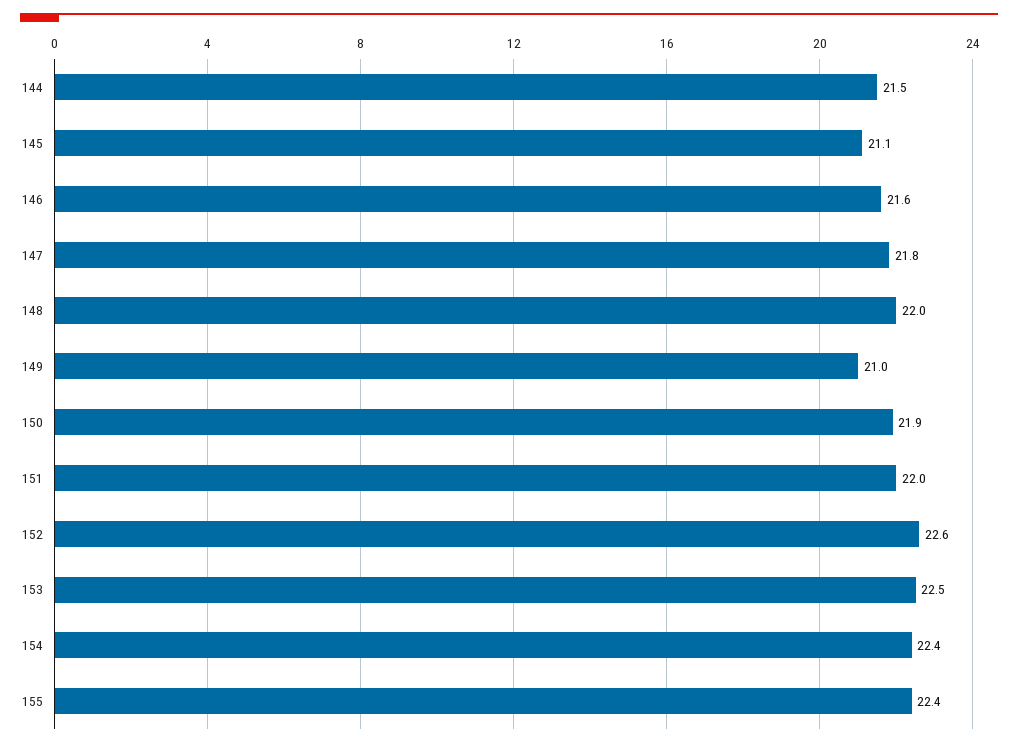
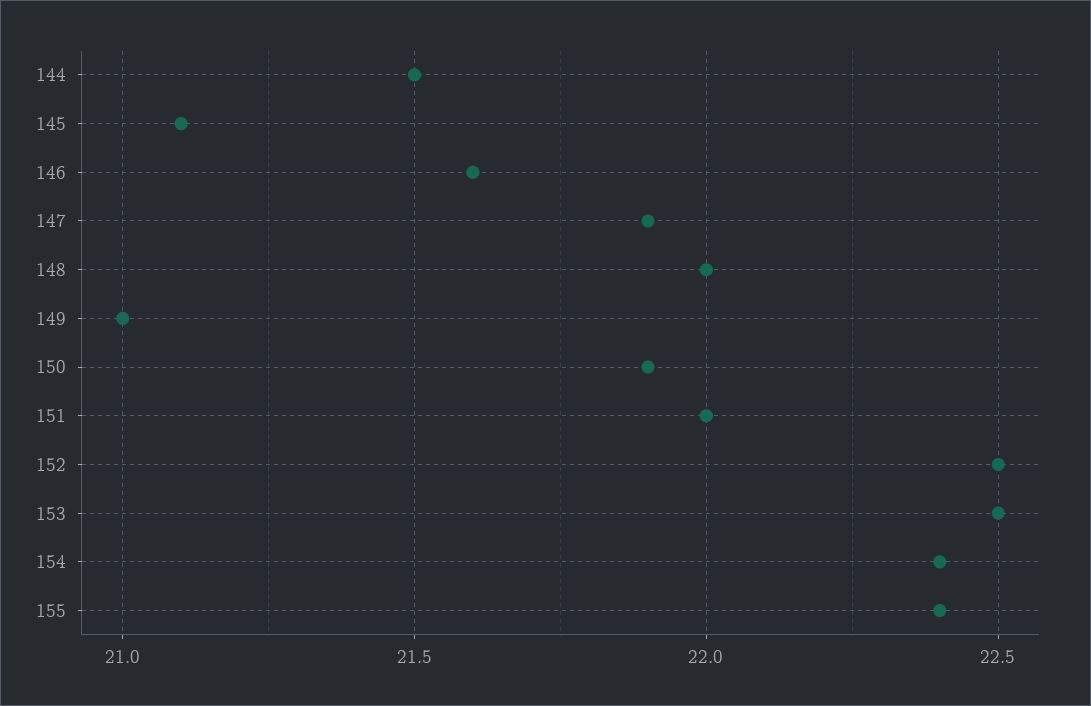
  {
    "144": 21.5,
    "145": 21.1,
    "146": 21.6,
-   "147": 21.8,
+   "147": 21.9,
    "148": 22,
    "149": 21,
    "150": 21.9,
    "151": 22,
-   "152": 22.6,
+   "152": 22.5,
    "153": 22.5,
    "154": 22.4,
    "155": 22.4
  }

